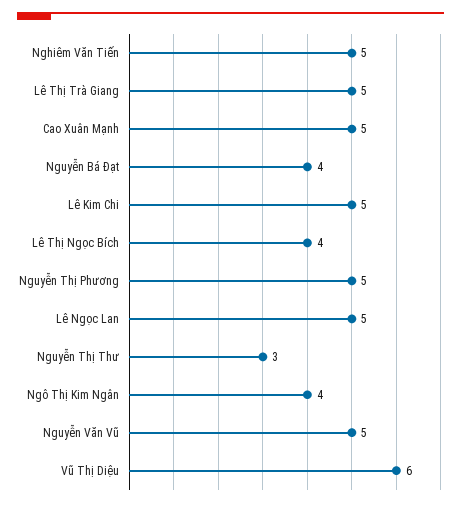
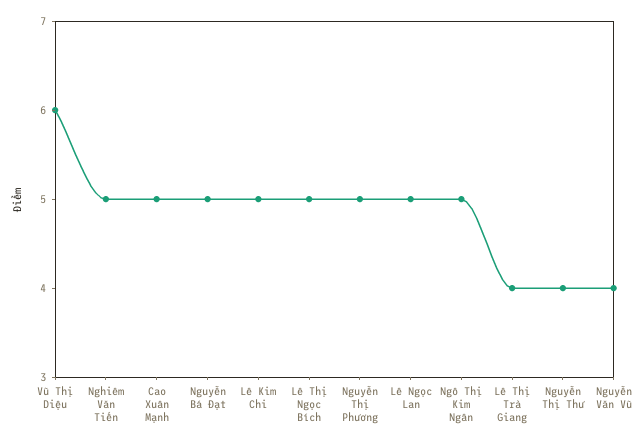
  {
    "Nghiêm Văn Tiến": 5,
-   "Lê Thị Trà Giang": 5,
+   "Lê Thị Trà Giang": 4,
    "Cao Xuân Mạnh": 5,
-   "Nguyễn Bá Đạt": 4,
+   "Nguyễn Bá Đạt": 5,
    "Lê Kim Chi": 5,
-   "Lê Thị Ngọc Bích": 4,
+   "Lê Thị Ngọc Bích": 5,
    "Nguyễn Thị Phương": 5,
    "Lê Ngọc Lan": 5,
-   "Nguyễn Thị Thư": 3,
+   "Nguyễn Thị Thư": 4,
-   "Ngô Thị Kim Ngân": 4,
+   "Ngô Thị Kim Ngân": 5,
-   "Nguyễn Văn Vũ": 5,
+   "Nguyễn Văn Vũ": 4,
    "Vũ Thị Diệu": 6
  }

